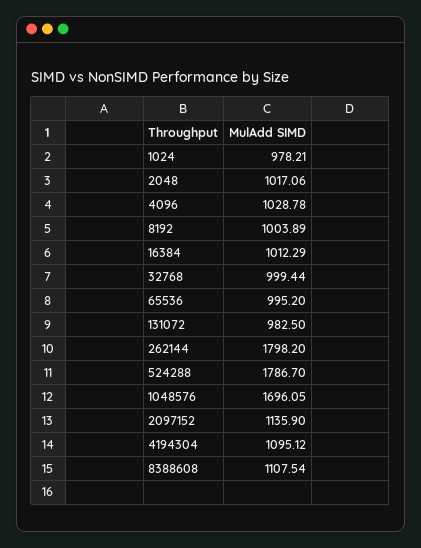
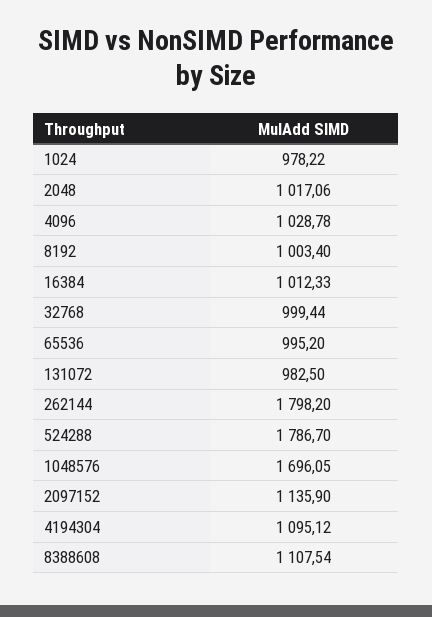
  {
-   "1024": 978.21,
+   "1024": 978.22,
    "2048": 1017.06,
    "4096": 1028.78,
-   "8192": 1003.89,
+   "8192": 1003.4,
-   "16384": 1012.29,
+   "16384": 1012.33,
    "32768": 999.44,
    "65536": 995.2,
    "131072": 982.5,
    "262144": 1798.2,
    "524288": 1786.7,
    "1048576": 1696.05,
    "2097152": 1135.9,
    "4194304": 1095.12,
    "8388608": 1107.54
  }

